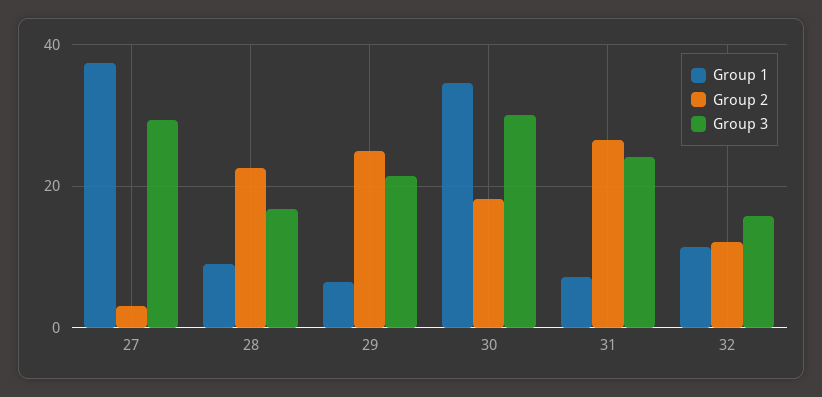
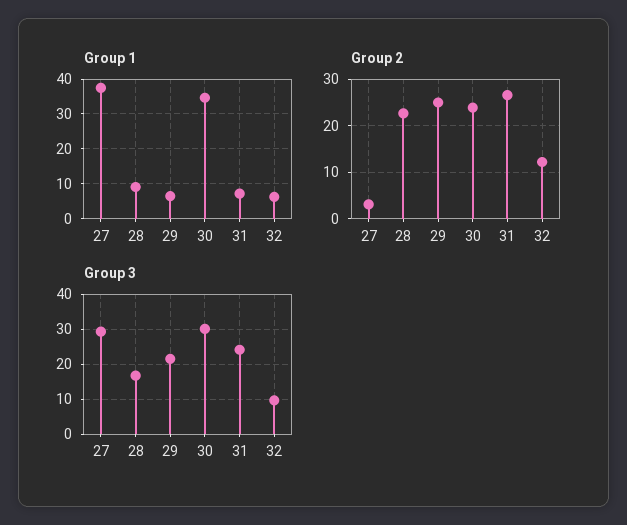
  {
    "Group 1": {
      "27": 38,
      "28": 10,
      "29": 6,
      "30": 34,
      "31": 8,
-     "32": 12
+     "32": 6
    },
    "Group 2": {
      "27": 4,
      "28": 22,
      "29": 24,
-     "30": 18,
+     "30": 24,
      "31": 26,
      "32": 12
    },
    "Group 3": {
      "27": 30,
      "28": 16,
      "29": 22,
      "30": 30,
      "31": 24,
-     "32": 16
+     "32": 10
    }
  }

